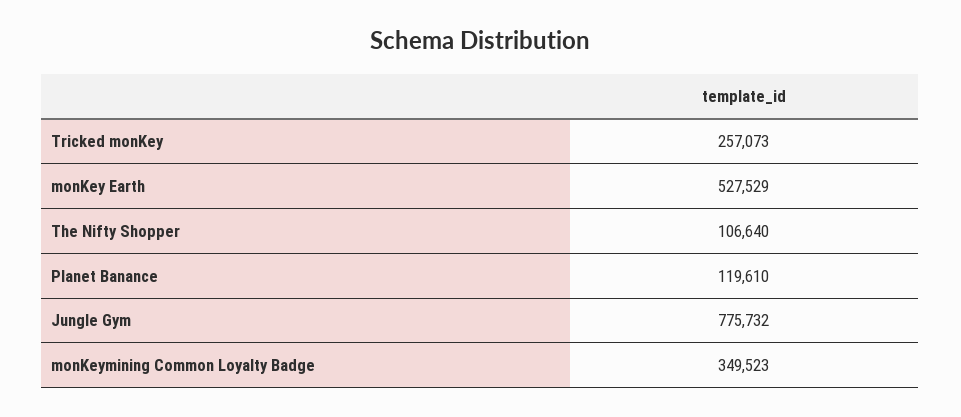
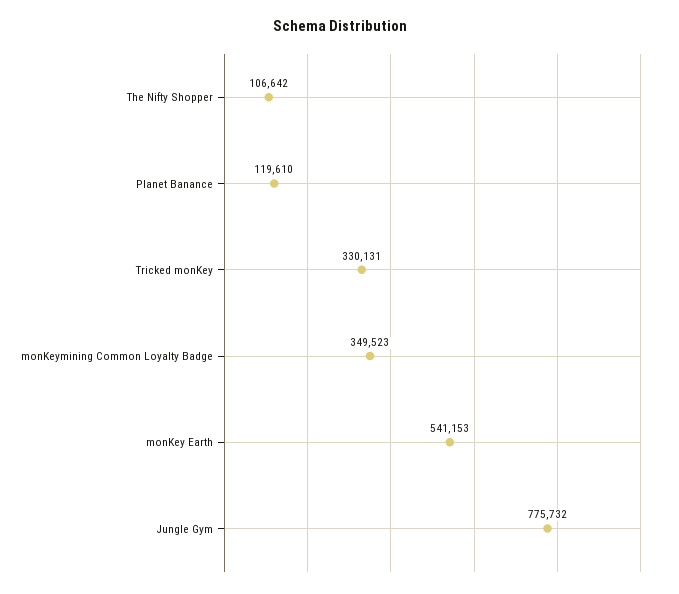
  {
-   "Tricked monKey": 257073,
+   "Tricked monKey": 330131,
-   "monKey Earth": 527529,
+   "monKey Earth": 541153,
-   "The Nifty Shopper": 106640,
+   "The Nifty Shopper": 106642,
    "Planet Banance": 119610,
    "Jungle Gym": 775732,
    "monKeymining Common Loyalty Badge": 349523
  }

